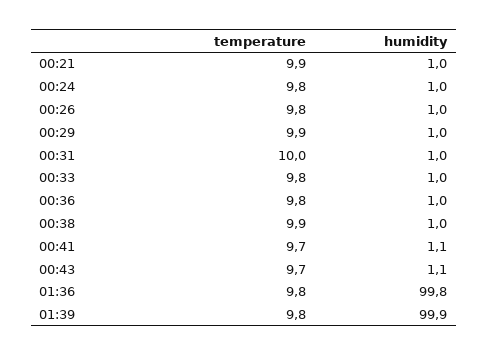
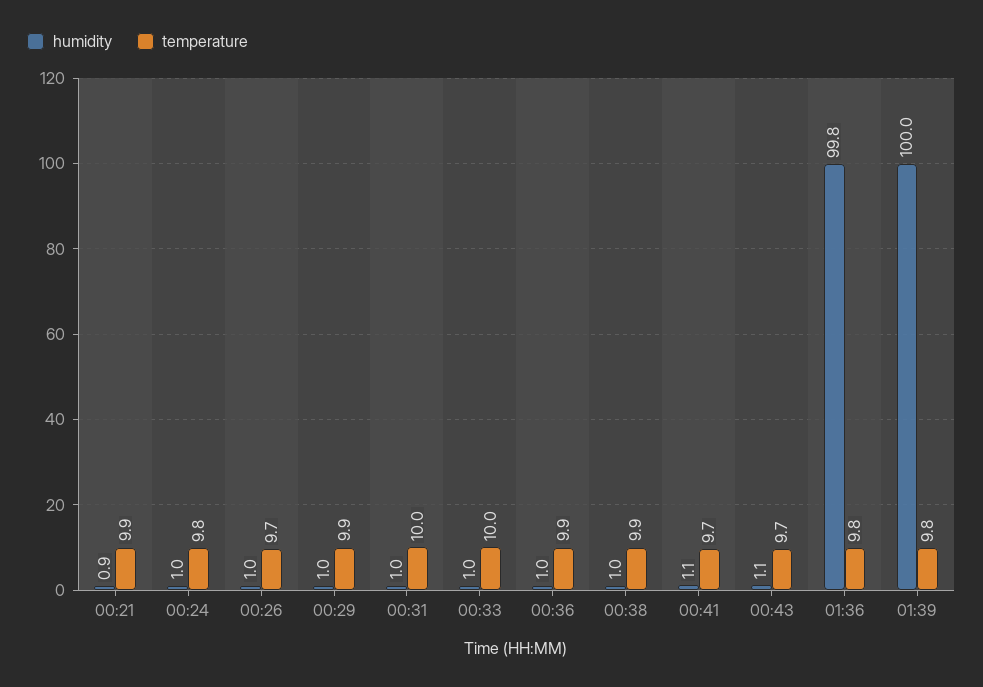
  {
    "temperature": {
      "00:21": 9.9,
      "00:24": 9.8,
-     "00:26": 9.8,
+     "00:26": 9.7,
      "00:29": 9.9,
      "00:31": 10,
-     "00:33": 9.8,
+     "00:33": 10,
-     "00:36": 9.8,
+     "00:36": 9.9,
      "00:38": 9.9,
      "00:41": 9.7,
      "00:43": 9.7,
      "01:36": 9.8,
      "01:39": 9.8
    },
    "humidity": {
-     "00:21": 1,
+     "00:21": 0.9,
      "00:24": 1,
      "00:26": 1,
      "00:29": 1,
      "00:31": 1,
      "00:33": 1,
      "00:36": 1,
      "00:38": 1,
      "00:41": 1.1,
      "00:43": 1.1,
      "01:36": 99.8,
-     "01:39": 99.9
+     "01:39": 100
    }
  }

